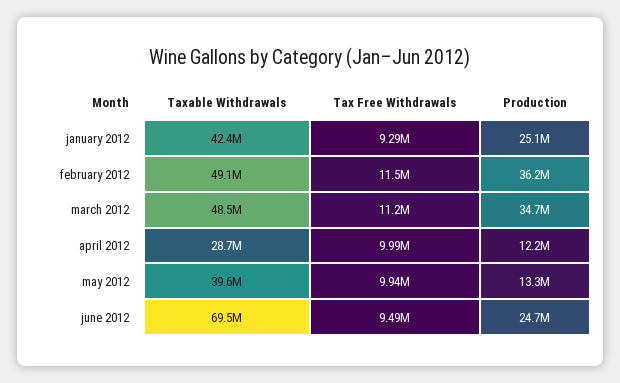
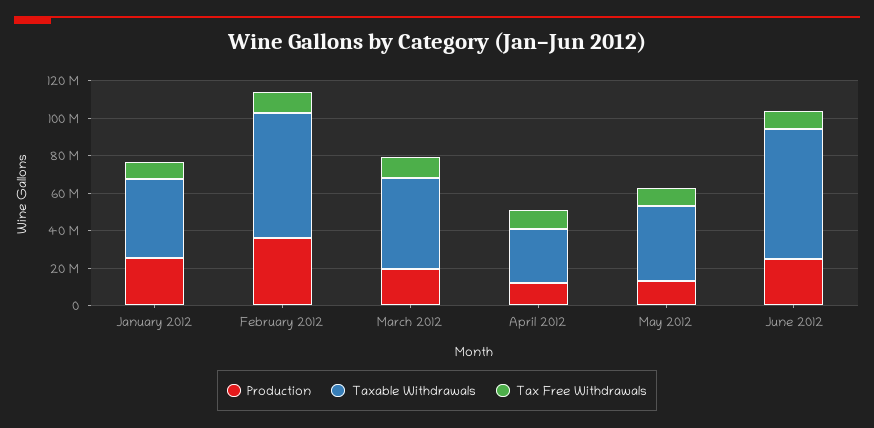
  {
    "Taxable Withdrawals": {
      "january 2012": 42400000,
-     "february 2012": 49100000,
+     "february 2012": 65000000,
      "march 2012": 48500000,
      "april 2012": 28700000,
      "may 2012": 39600000,
      "june 2012": 69500000
    },
    "Tax Free Withdrawals": {
      "january 2012": 9290000,
      "february 2012": 11500000,
      "march 2012": 11200000,
      "april 2012": 9990000,
      "may 2012": 9940000,
      "june 2012": 9490000
    },
    "Production": {
      "january 2012": 25100000,
      "february 2012": 36200000,
-     "march 2012": 34700000,
+     "march 2012": 20000000,
      "april 2012": 12200000,
      "may 2012": 13300000,
      "june 2012": 24700000
    }
  }

